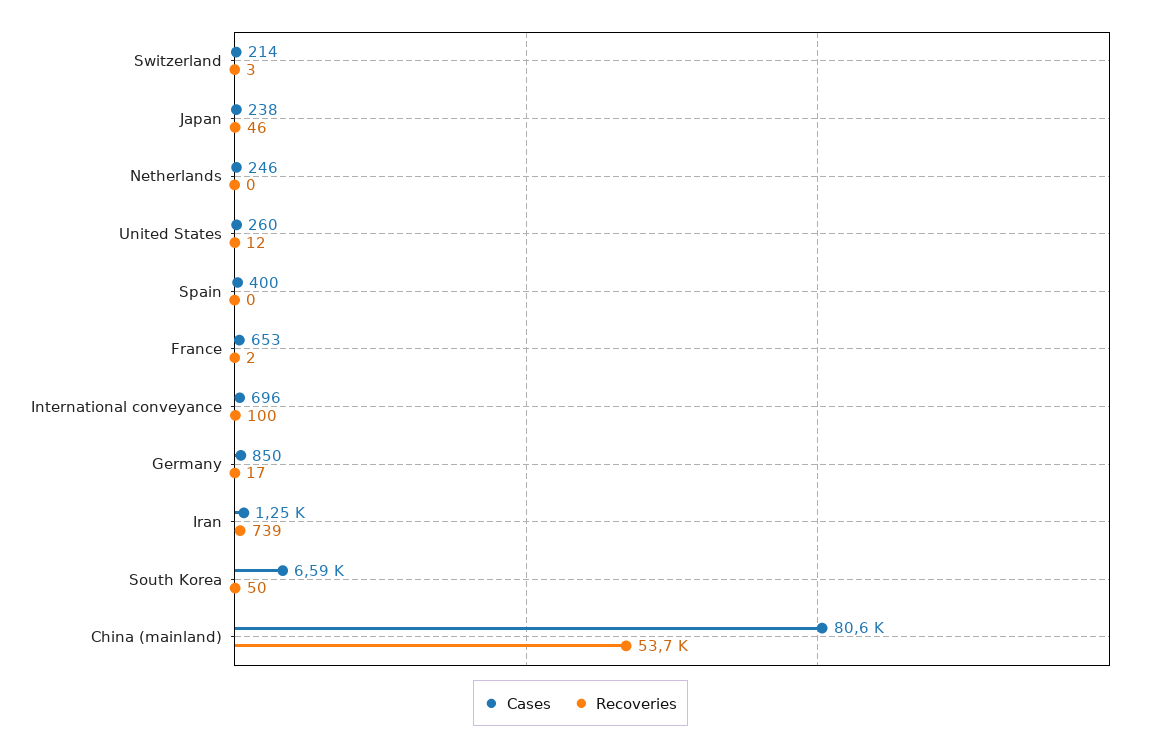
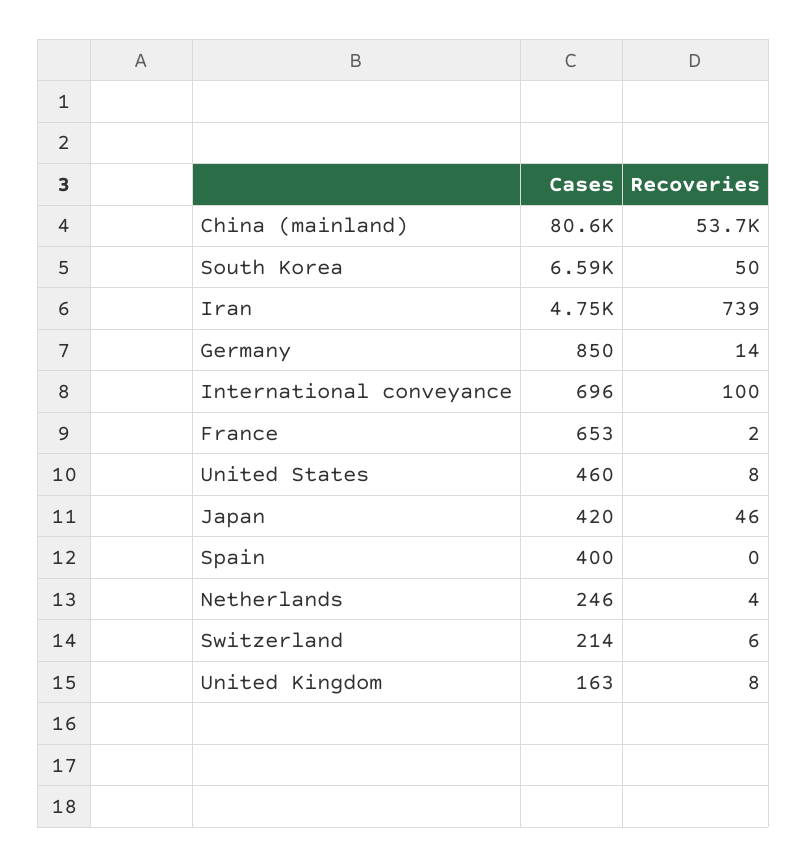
  {
    "Cases": {
      "Switzerland": 214,
-     "Japan": 238,
+     "Japan": 420,
      "Netherlands": 246,
-     "United States": 260,
+     "United States": 460,
      "Spain": 400,
      "France": 653,
      "International conveyance": 696,
      "Germany": 850,
-     "Iran": 1250,
+     "Iran": 4750,
      "South Korea": 6590,
-     "China (mainland)": 80600
+     "China (mainland)": 80600,
+     "United Kingdom": 163
    },
    "Recoveries": {
-     "Switzerland": 3,
+     "Switzerland": 6,
      "Japan": 46,
-     "Netherlands": 0,
+     "Netherlands": 4,
-     "United States": 12,
+     "United States": 8,
      "Spain": 0,
      "France": 2,
      "International conveyance": 100,
-     "Germany": 17,
+     "Germany": 14,
      "Iran": 739,
      "South Korea": 50,
-     "China (mainland)": 53700
+     "China (mainland)": 53700,
+     "United Kingdom": 8
    }
  }

